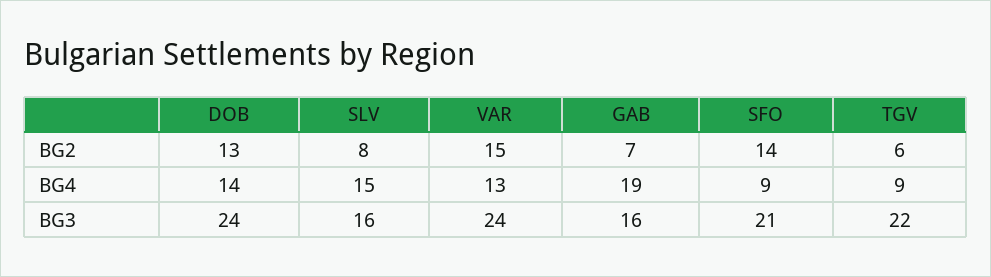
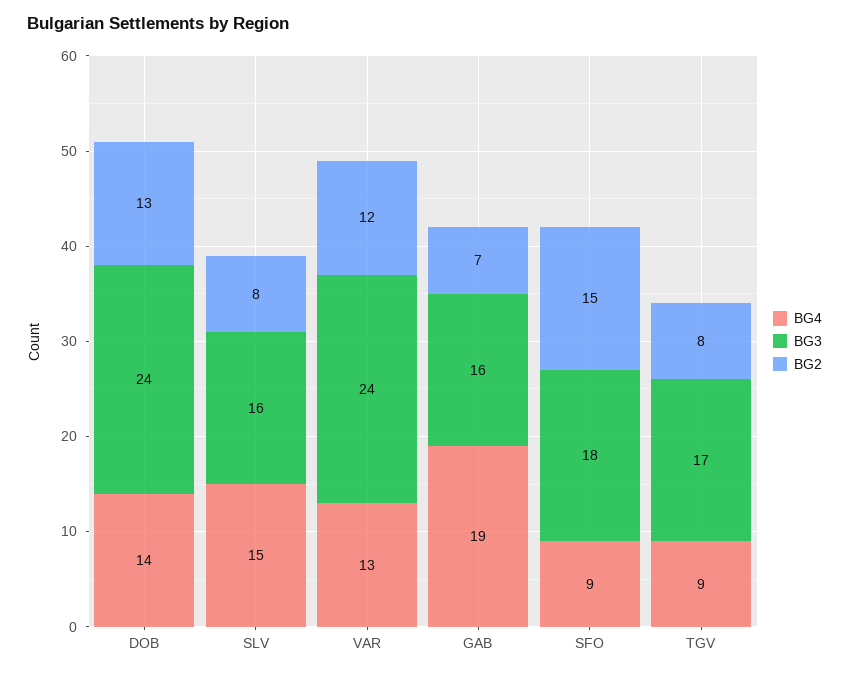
  {
    "BG2": {
      "DOB": 13,
      "SLV": 8,
-     "VAR": 15,
+     "VAR": 12,
      "GAB": 7,
-     "SFO": 14,
+     "SFO": 15,
-     "TGV": 6
+     "TGV": 8
    },
    "BG4": {
      "DOB": 14,
      "SLV": 15,
      "VAR": 13,
      "GAB": 19,
      "SFO": 9,
      "TGV": 9
    },
    "BG3": {
      "DOB": 24,
      "SLV": 16,
      "VAR": 24,
      "GAB": 16,
-     "SFO": 21,
+     "SFO": 18,
-     "TGV": 22
+     "TGV": 17
    }
  }

